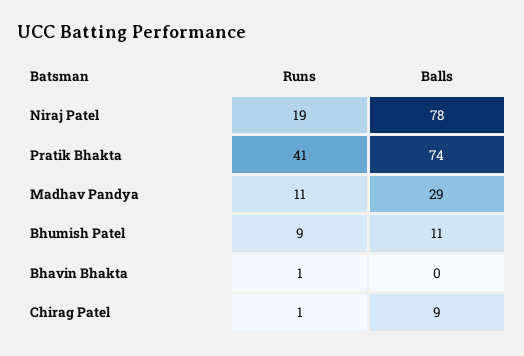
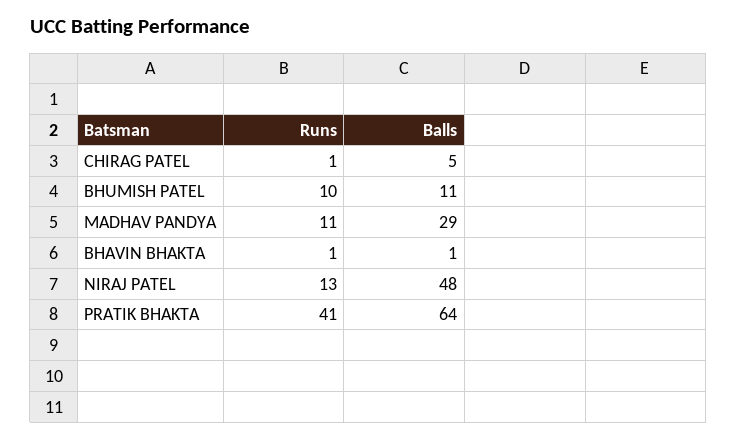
  {
    "Runs": {
-     "Niraj Patel": 19,
+     "Niraj Patel": 13,
      "Pratik Bhakta": 41,
      "Madhav Pandya": 11,
-     "Bhumish Patel": 9,
+     "Bhumish Patel": 10,
      "Bhavin Bhakta": 1,
      "Chirag Patel": 1
    },
    "Balls": {
-     "Niraj Patel": 78,
+     "Niraj Patel": 48,
-     "Pratik Bhakta": 74,
+     "Pratik Bhakta": 64,
      "Madhav Pandya": 29,
      "Bhumish Patel": 11,
-     "Bhavin Bhakta": 0,
+     "Bhavin Bhakta": 1,
-     "Chirag Patel": 9
+     "Chirag Patel": 5
    }
  }

